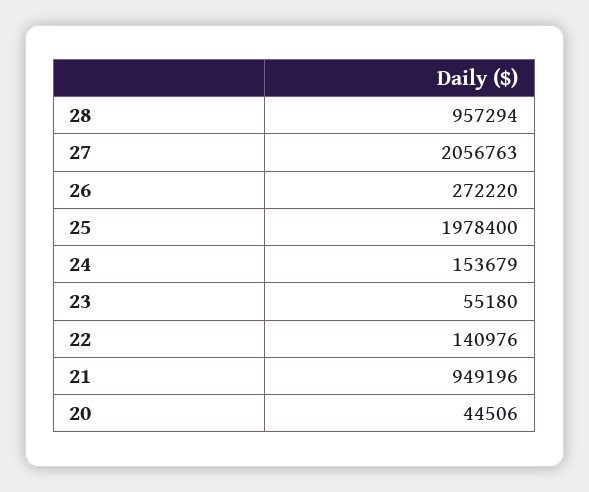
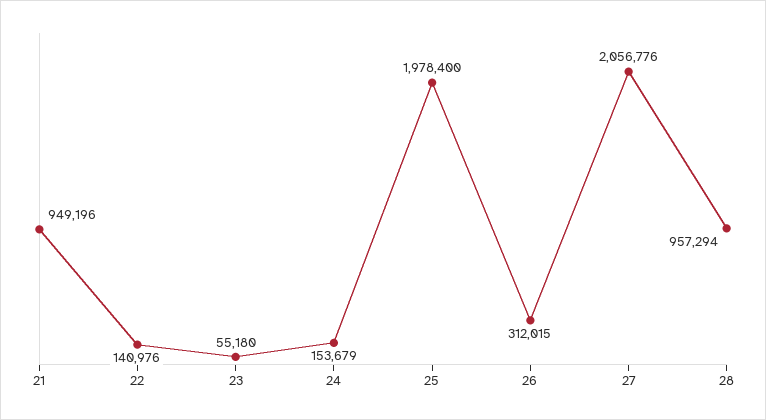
  {
    "28": 957294,
-   "27": 2056763,
+   "27": 2056776,
-   "26": 272220,
+   "26": 312015,
    "25": 1978400,
    "24": 153679,
    "23": 55180,
    "22": 140976,
-   "21": 949196,
+   "21": 949196
-   "20": 44506
  }

